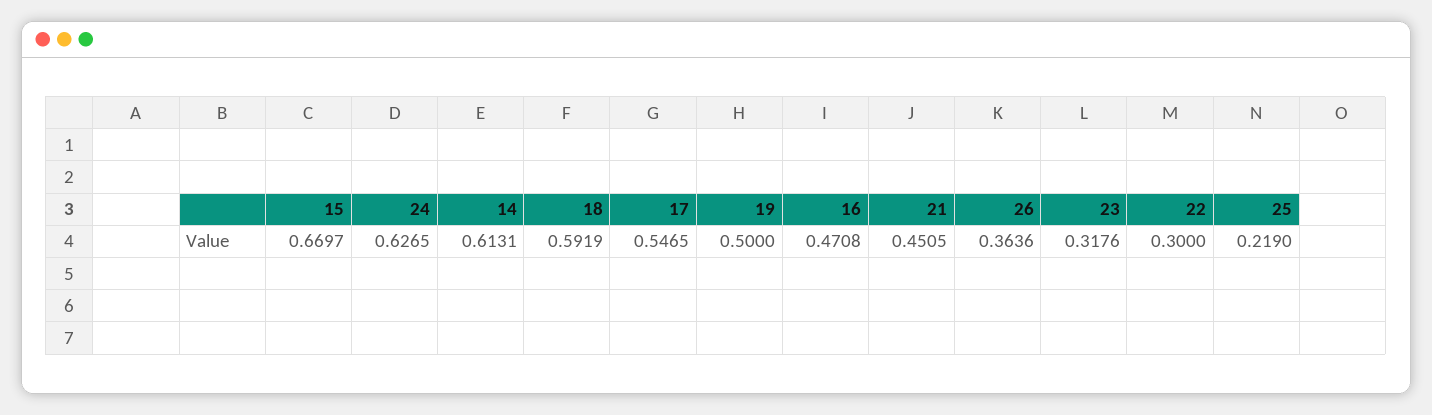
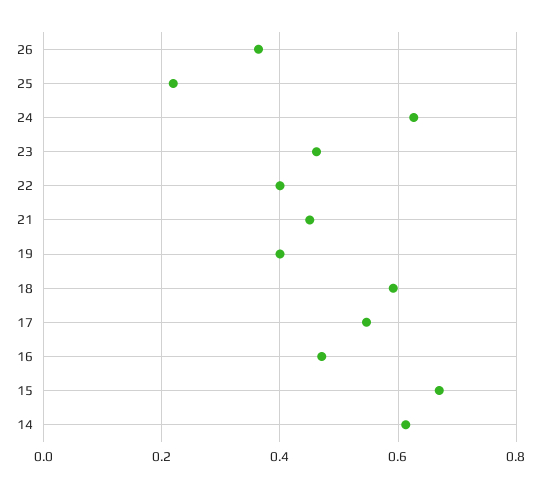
  {
    "15": 0.6697,
    "24": 0.6265,
    "14": 0.6131,
    "18": 0.5919,
    "17": 0.5465,
-   "19": 0.5,
+   "19": 0.4,
    "16": 0.4708,
    "21": 0.4505,
    "26": 0.3636,
-   "23": 0.3176,
+   "23": 0.46,
-   "22": 0.3,
+   "22": 0.4,
    "25": 0.219
  }

